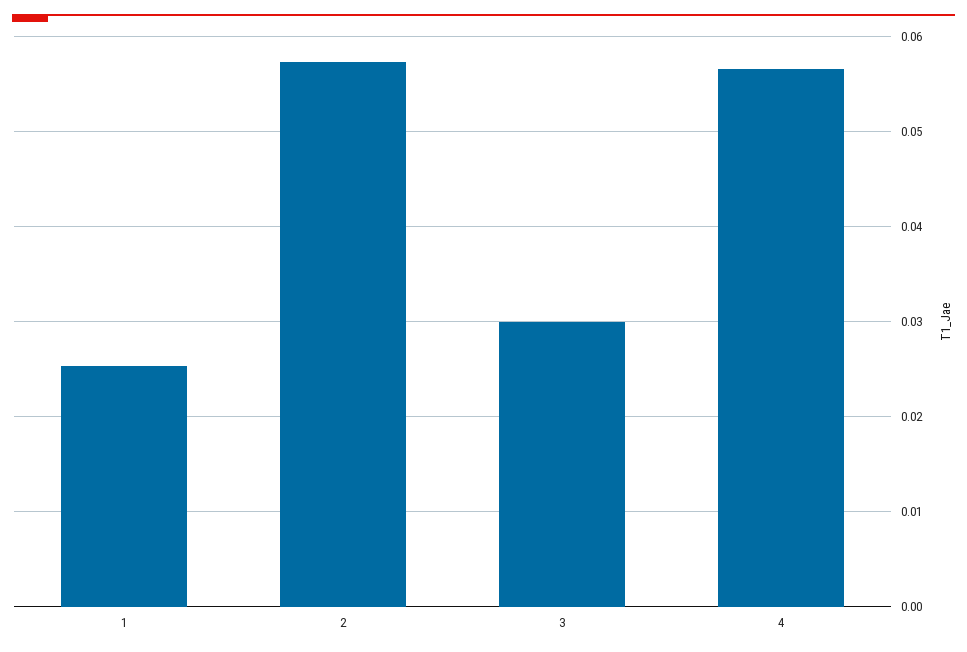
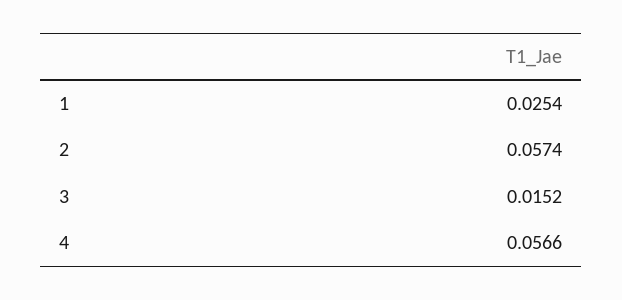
  {
    "1": 0.0254,
    "2": 0.0574,
-   "3": 0.03,
+   "3": 0.0152,
    "4": 0.0566
  }

